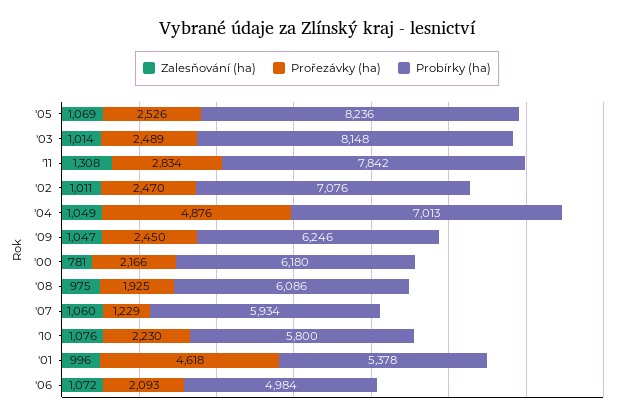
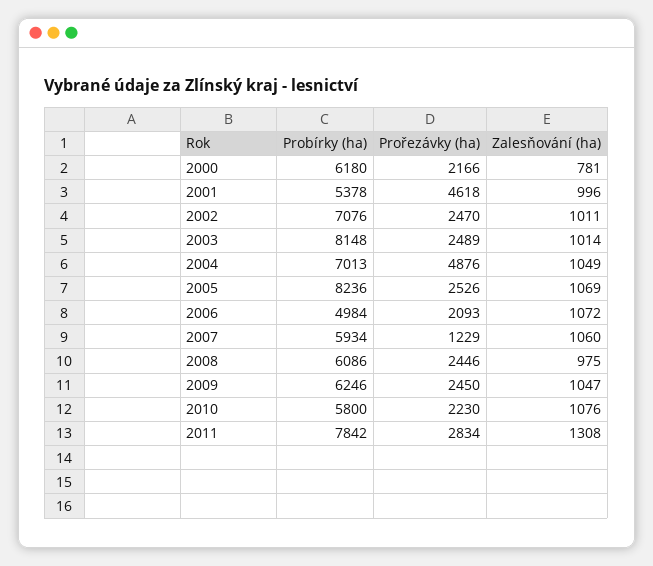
  {
    "Zalesňování (ha)": {
      "'05": 1069,
      "'03": 1014,
      "'11": 1308,
      "'02": 1011,
      "'04": 1049,
      "'09": 1047,
      "'00": 781,
      "'08": 975,
      "'07": 1060,
      "'10": 1076,
      "'01": 996,
      "'06": 1072
    },
    "Prořezávky (ha)": {
      "'05": 2526,
      "'03": 2489,
      "'11": 2834,
      "'02": 2470,
      "'04": 4876,
      "'09": 2450,
      "'00": 2166,
-     "'08": 1925,
+     "'08": 2446,
      "'07": 1229,
      "'10": 2230,
      "'01": 4618,
      "'06": 2093
    },
    "Probírky (ha)": {
      "'05": 8236,
      "'03": 8148,
      "'11": 7842,
      "'02": 7076,
      "'04": 7013,
      "'09": 6246,
      "'00": 6180,
      "'08": 6086,
      "'07": 5934,
      "'10": 5800,
      "'01": 5378,
      "'06": 4984
    }
  }

